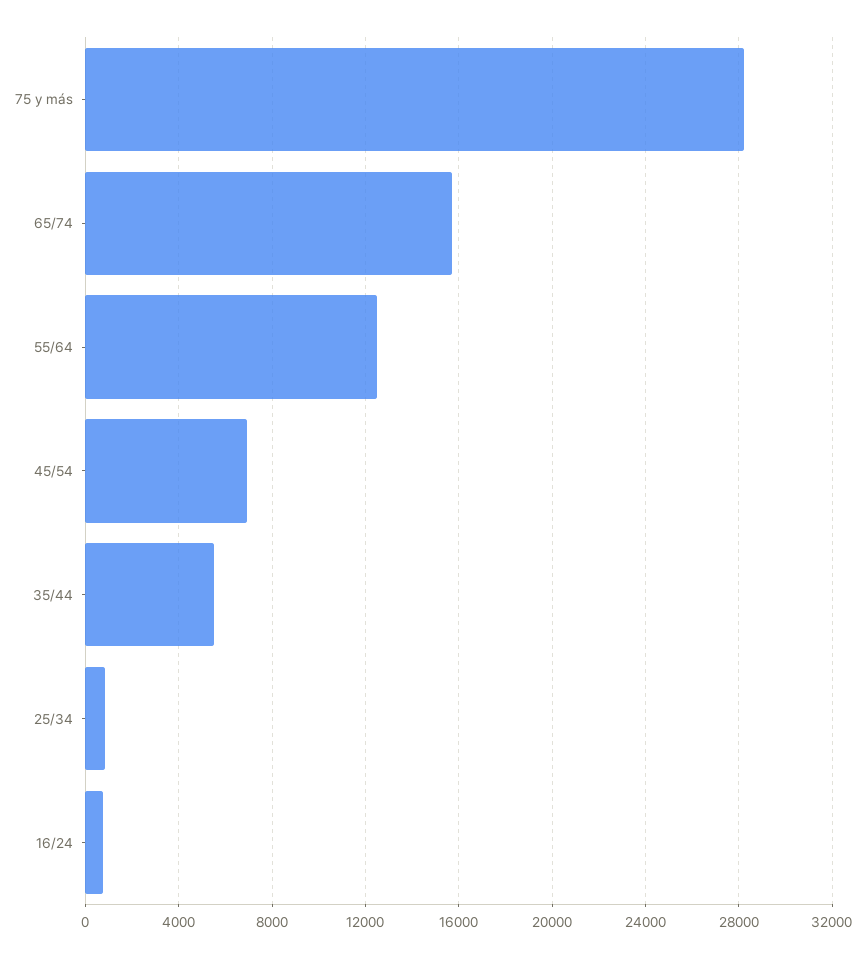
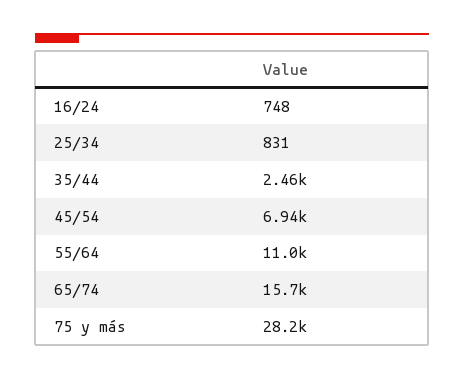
  {
    "75 y más": 28200,
    "65/74": 15700,
-   "55/64": 12500,
+   "55/64": 11000,
    "45/54": 6940,
-   "35/44": 5500,
+   "35/44": 2460,
    "25/34": 831,
    "16/24": 748
  }

